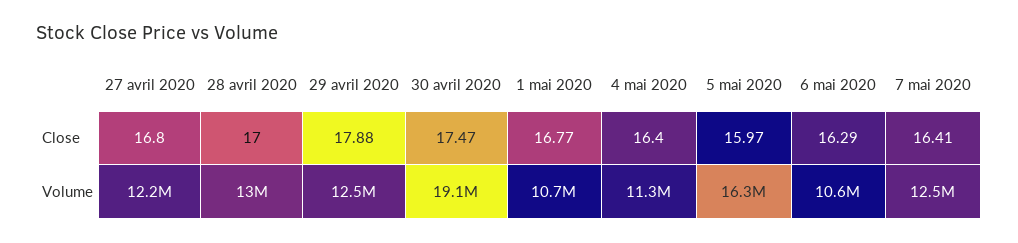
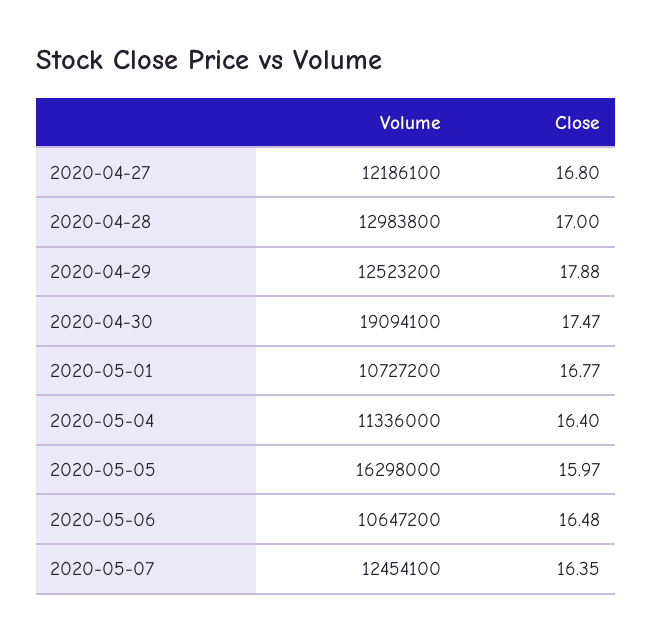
  {
    "27 avril 2020": {
      "Close": 16.8,
      "Volume": 12186100
    },
    "28 avril 2020": {
      "Close": 17,
      "Volume": 12983800
    },
    "29 avril 2020": {
      "Close": 17.88,
      "Volume": 12523200
    },
    "30 avril 2020": {
      "Close": 17.47,
      "Volume": 19094100
    },
    "1 mai 2020": {
      "Close": 16.77,
      "Volume": 10727200
    },
    "4 mai 2020": {
      "Close": 16.4,
      "Volume": 11336000
    },
    "5 mai 2020": {
      "Close": 15.97,
      "Volume": 16298000
    },
    "6 mai 2020": {
-     "Close": 16.29,
+     "Close": 16.48,
      "Volume": 10647200
    },
    "7 mai 2020": {
-     "Close": 16.41,
+     "Close": 16.35,
      "Volume": 12454100
    }
  }

